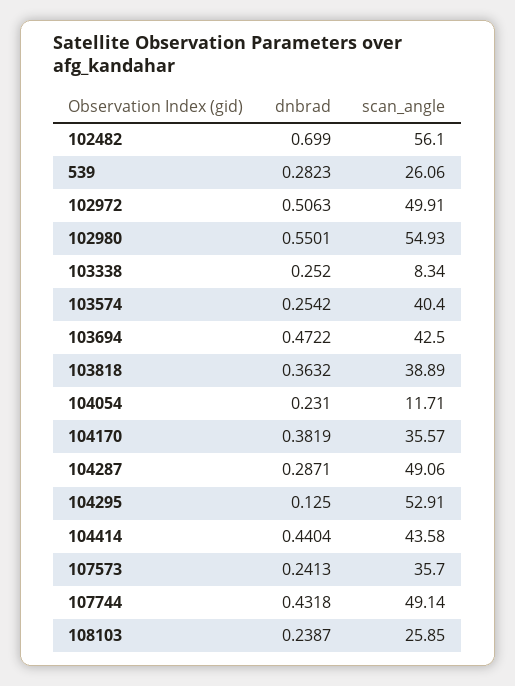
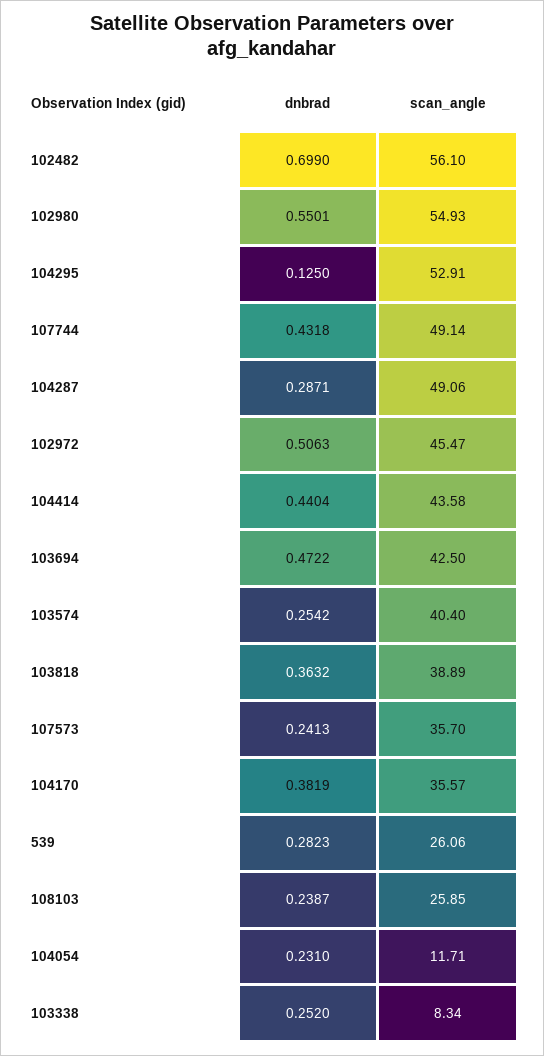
  {
    "dnbrad": {
      "102482": 0.699,
      "539": 0.2823,
      "102972": 0.5063,
      "102980": 0.5501,
      "103338": 0.252,
      "103574": 0.2542,
      "103694": 0.4722,
      "103818": 0.3632,
      "104054": 0.231,
      "104170": 0.3819,
      "104287": 0.2871,
      "104295": 0.125,
      "104414": 0.4404,
      "107573": 0.2413,
      "107744": 0.4318,
      "108103": 0.2387
    },
    "scan_angle": {
      "102482": 56.1,
      "539": 26.06,
-     "102972": 49.91,
+     "102972": 45.47,
      "102980": 54.93,
      "103338": 8.34,
      "103574": 40.4,
      "103694": 42.5,
      "103818": 38.89,
      "104054": 11.71,
      "104170": 35.57,
      "104287": 49.06,
      "104295": 52.91,
      "104414": 43.58,
      "107573": 35.7,
      "107744": 49.14,
      "108103": 25.85
    }
  }

